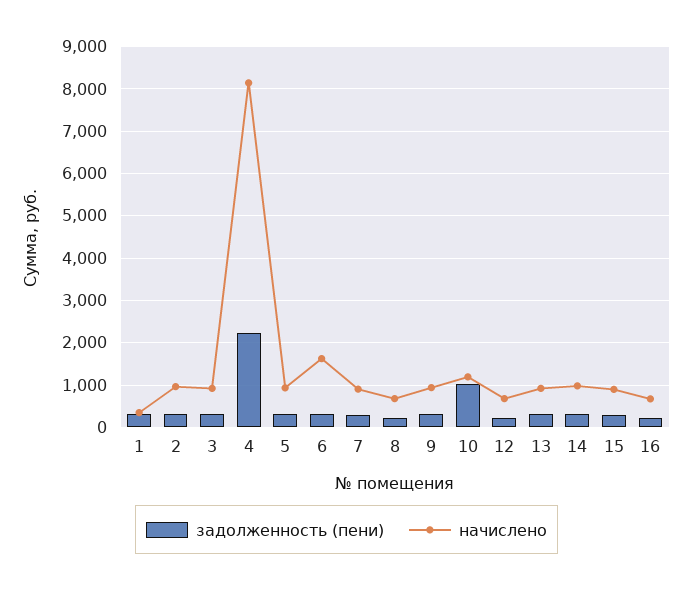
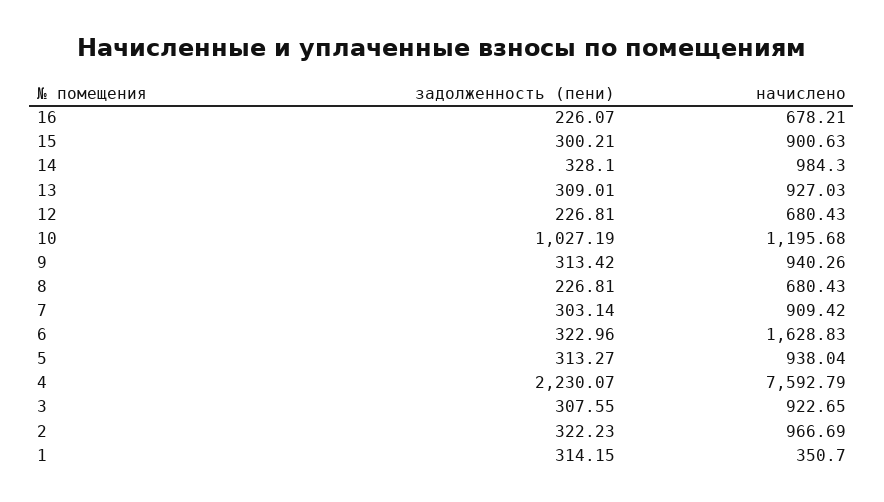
  {
    "задолженность (пени)": {
      "1": 314.15,
      "2": 322.23,
      "3": 307.55,
      "4": 2230.07,
      "5": 313.27,
      "6": 322.96,
      "7": 303.14,
      "8": 226.81,
      "9": 313.42,
      "10": 1027.19,
      "12": 226.81,
      "13": 309.01,
      "14": 328.1,
      "15": 300.21,
      "16": 226.07
    },
    "начислено": {
      "1": 350.7,
      "2": 966.69,
      "3": 922.65,
-     "4": 8200,
+     "4": 7592.79,
      "5": 938.04,
      "6": 1628.83,
      "7": 909.42,
      "8": 680.43,
      "9": 940.26,
      "10": 1195.68,
      "12": 680.43,
      "13": 927.03,
      "14": 984.3,
      "15": 900.63,
      "16": 678.21
    }
  }

